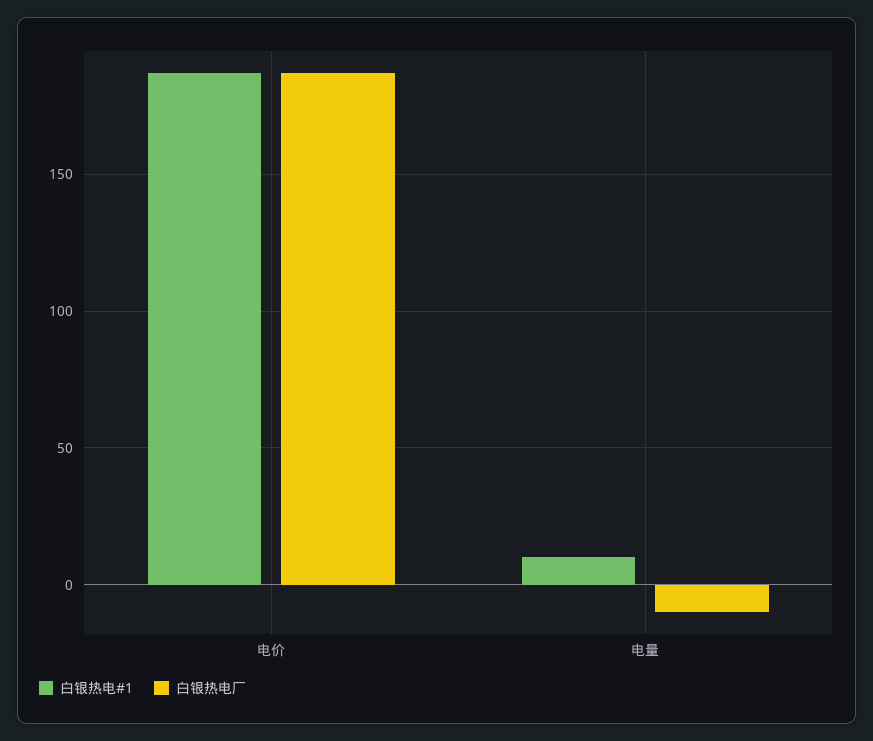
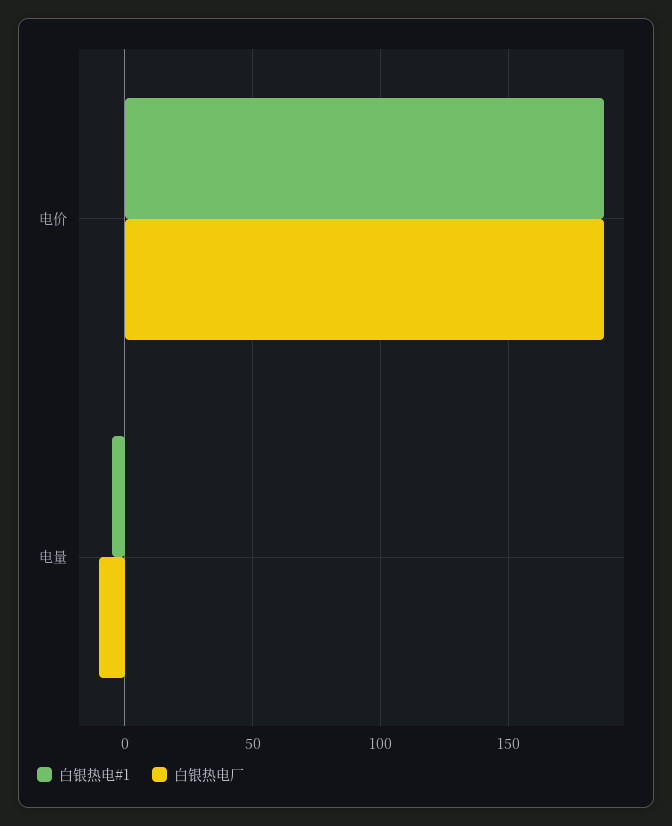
  {
    "白银热电#1": {
      "电价": 185,
-     "电量": 10
+     "电量": -5
    },
    "白银热电厂": {
      "电价": 185,
      "电量": -10
    }
  }

